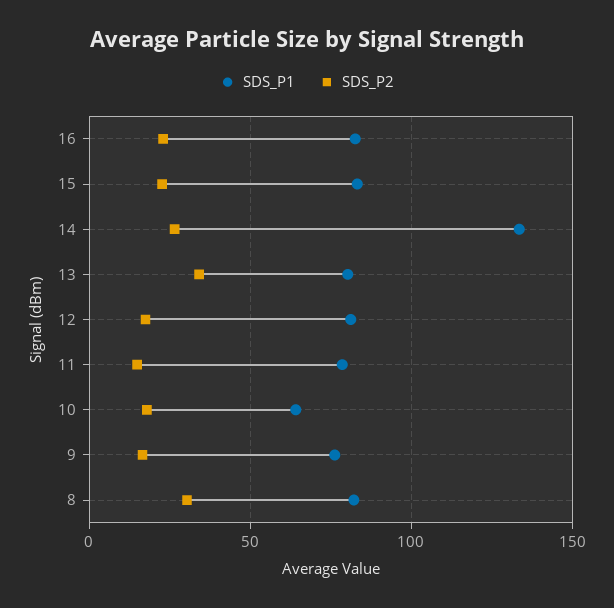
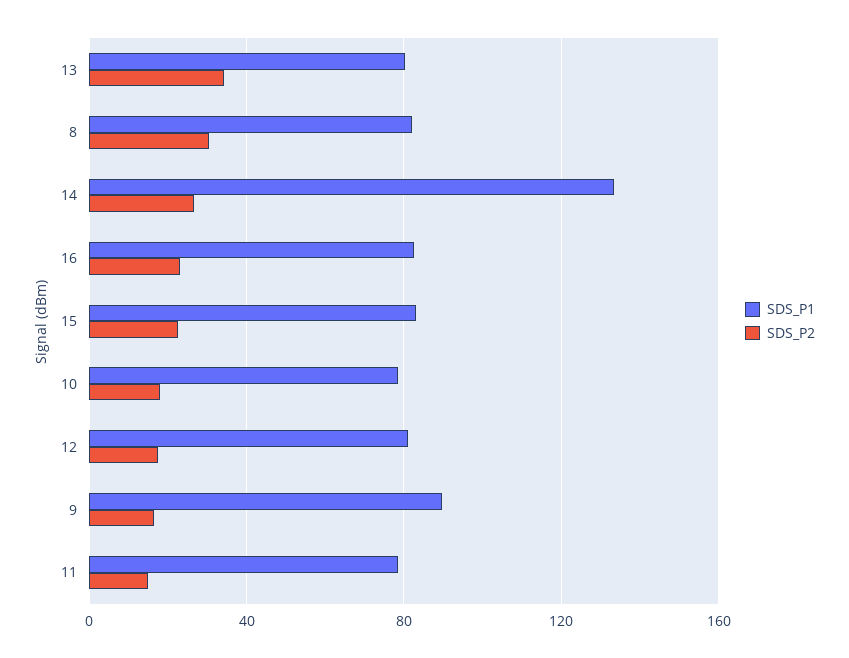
  {
    "SDS_P1": {
      "16": 85,
      "15": 85,
      "14": 135,
      "13": 80,
      "12": 80,
      "11": 80,
-     "10": 65,
+     "10": 80,
-     "9": 75,
+     "9": 90,
      "8": 80
    },
    "SDS_P2": {
      "16": 25,
      "15": 25,
      "14": 25,
      "13": 35,
      "12": 20,
      "11": 15,
      "10": 20,
      "9": 15,
      "8": 30
    }
  }

